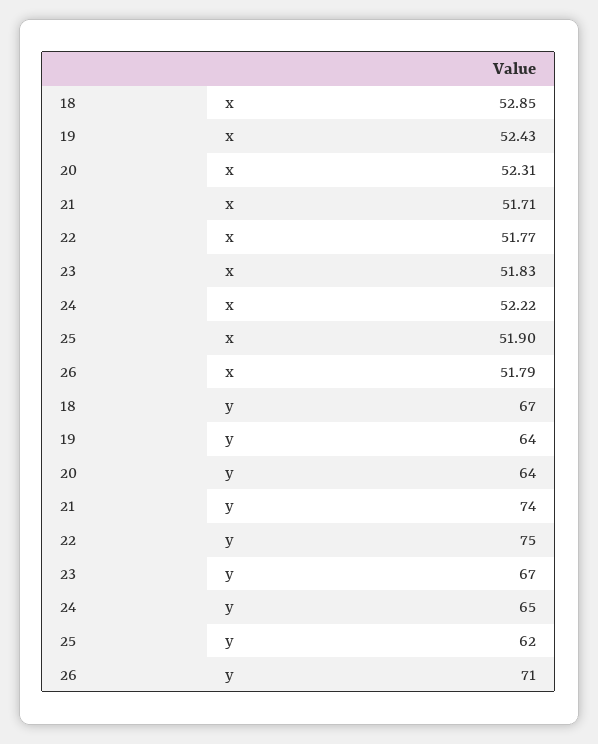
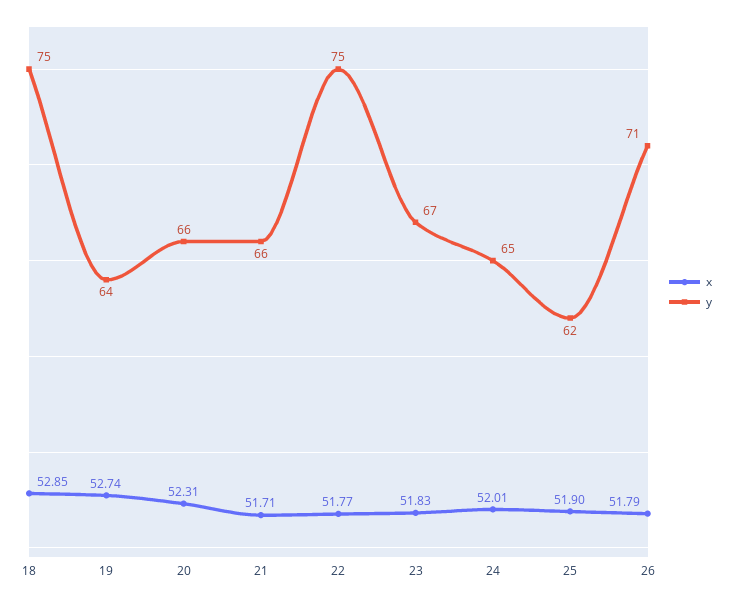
  {
    "x": {
      "18": 52.85,
-     "19": 52.43,
+     "19": 52.74,
      "20": 52.31,
      "21": 51.71,
      "22": 51.77,
      "23": 51.83,
-     "24": 52.22,
+     "24": 52.01,
      "25": 51.9,
      "26": 51.79
    },
    "y": {
-     "18": 67,
+     "18": 75,
      "19": 64,
-     "20": 64,
+     "20": 66,
-     "21": 74,
+     "21": 66,
      "22": 75,
      "23": 67,
      "24": 65,
      "25": 62,
      "26": 71
    }
  }

